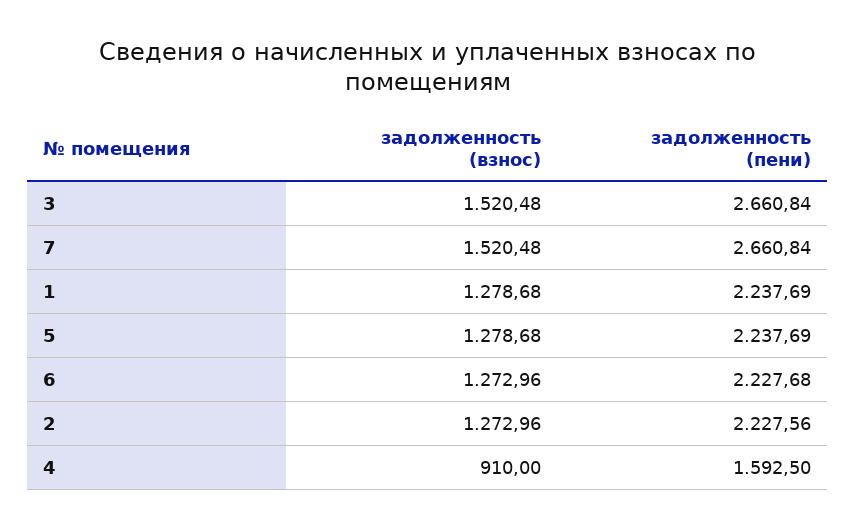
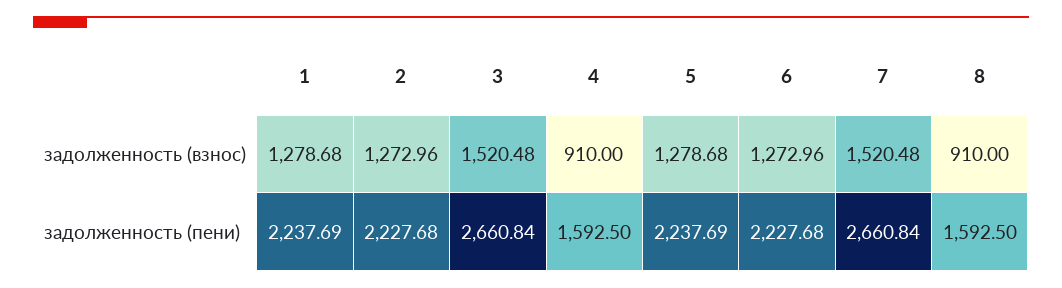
  {
    "задолженность (взнос)": {
      "3": 1520.48,
      "7": 1520.48,
      "1": 1278.68,
      "5": 1278.68,
      "6": 1272.96,
      "2": 1272.96,
-     "4": 910
+     "4": 910,
+     "8": 910
    },
    "задолженность (пени)": {
      "3": 2660.84,
      "7": 2660.84,
      "1": 2237.69,
      "5": 2237.69,
      "6": 2227.68,
-     "2": 2227.56,
+     "2": 2227.68,
-     "4": 1592.5
+     "4": 1592.5,
+     "8": 1592.5
    }
  }

